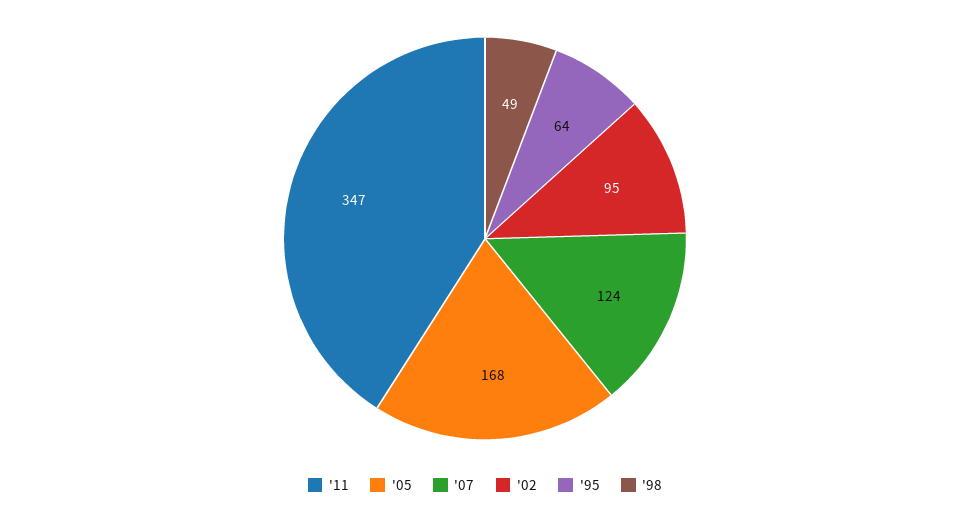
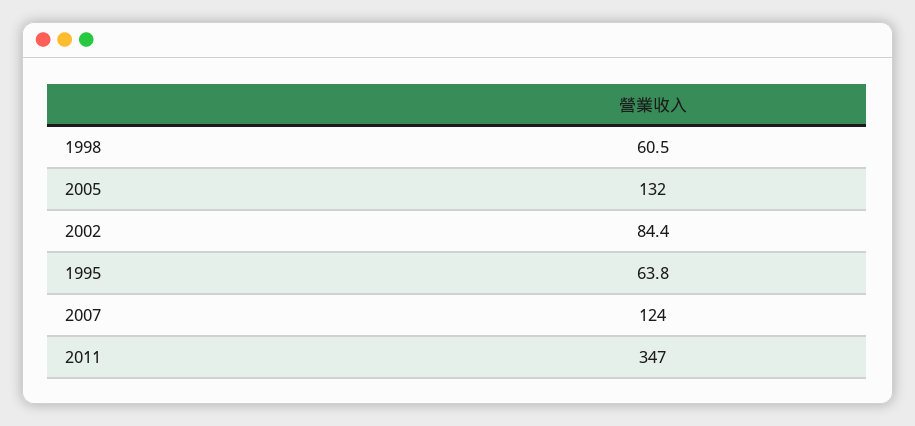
  {
    "'11": 347,
-   "'05": 168,
+   "'05": 132,
    "'07": 124,
-   "'02": 95,
+   "'02": 84.4,
    "'95": 63.8,
-   "'98": 49
+   "'98": 60.5
  }

